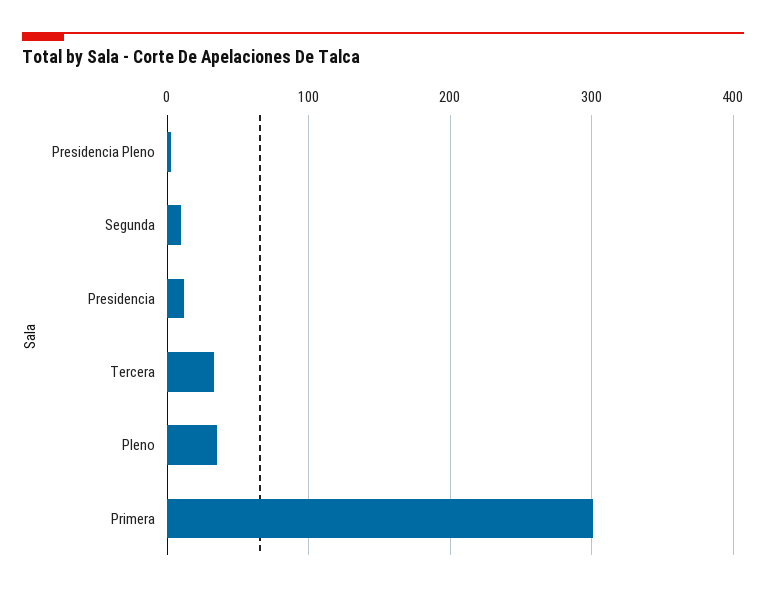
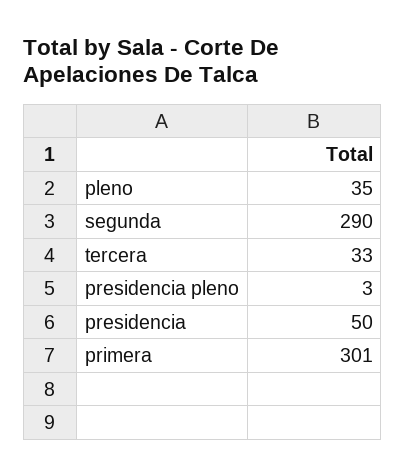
  {
    "Presidencia Pleno": 3,
-   "Segunda": 10,
+   "Segunda": 290,
-   "Presidencia": 10,
+   "Presidencia": 50,
    "Tercera": 33,
    "Pleno": 35,
    "Primera": 301
  }

